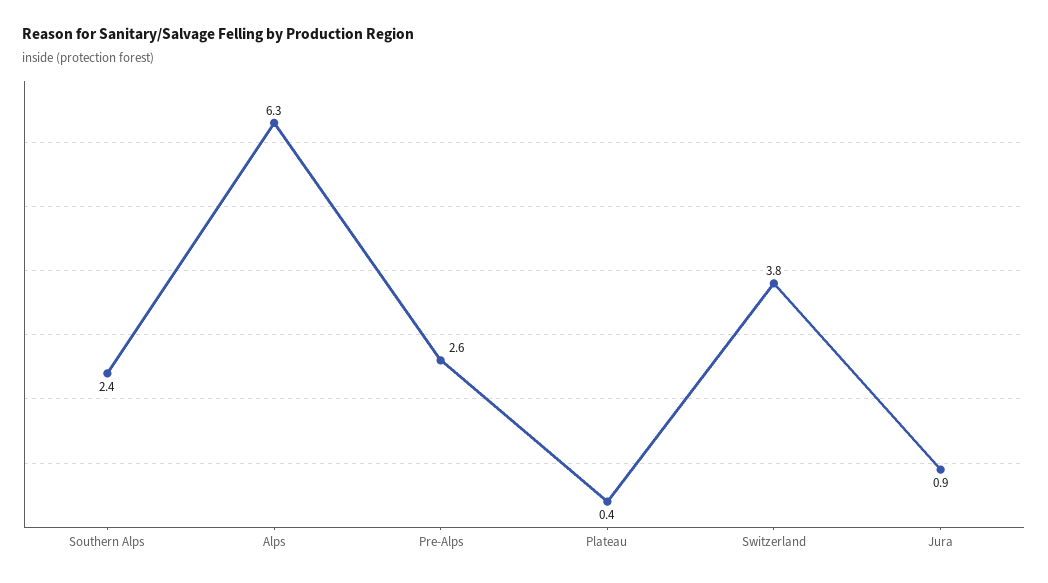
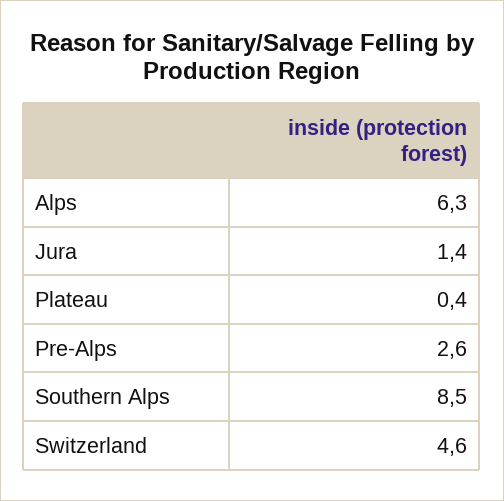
  {
-   "Southern Alps": 2.4,
+   "Southern Alps": 8.5,
    "Alps": 6.3,
    "Pre-Alps": 2.6,
    "Plateau": 0.4,
-   "Switzerland": 3.8,
+   "Switzerland": 4.6,
-   "Jura": 0.9
+   "Jura": 1.4
  }

